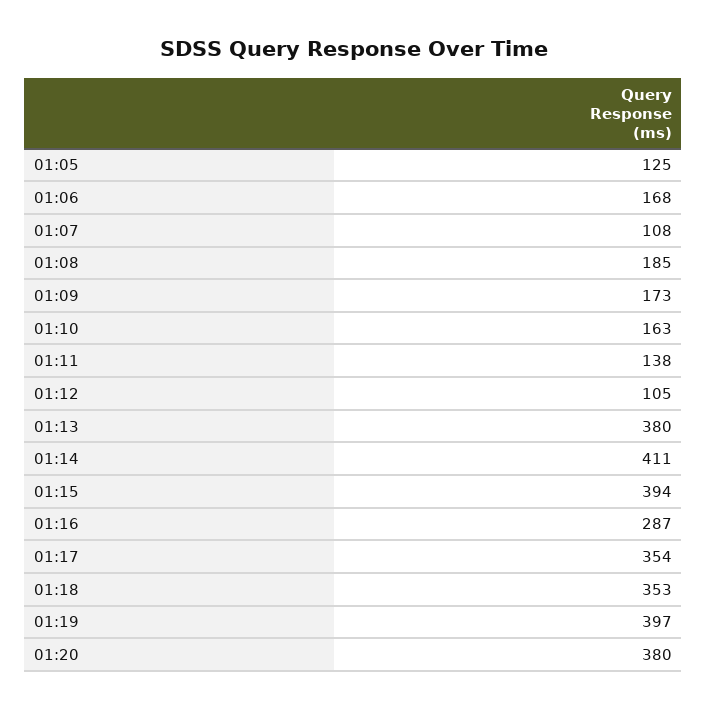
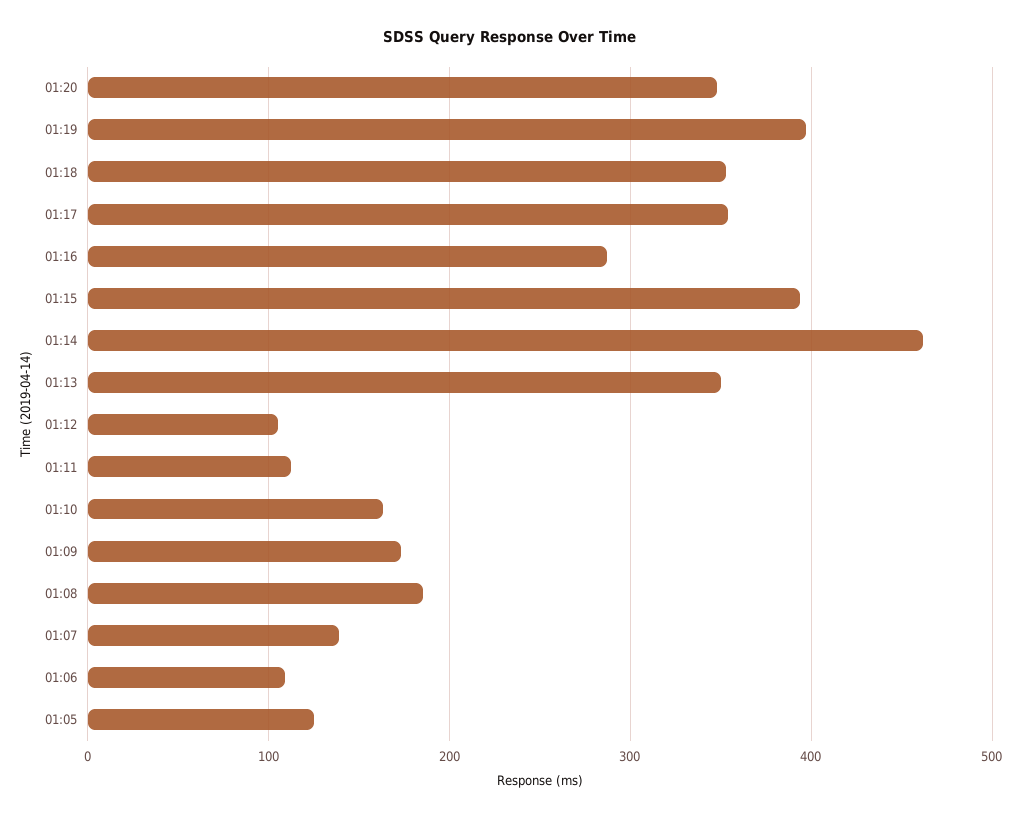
  {
    "01:05": 125,
-   "01:06": 168,
+   "01:06": 110,
-   "01:07": 108,
+   "01:07": 140,
    "01:08": 185,
    "01:09": 173,
    "01:10": 163,
-   "01:11": 138,
+   "01:11": 110,
    "01:12": 105,
-   "01:13": 380,
+   "01:13": 350,
-   "01:14": 411,
+   "01:14": 460,
    "01:15": 394,
    "01:16": 287,
    "01:17": 354,
    "01:18": 353,
    "01:19": 397,
-   "01:20": 380
+   "01:20": 350
  }

